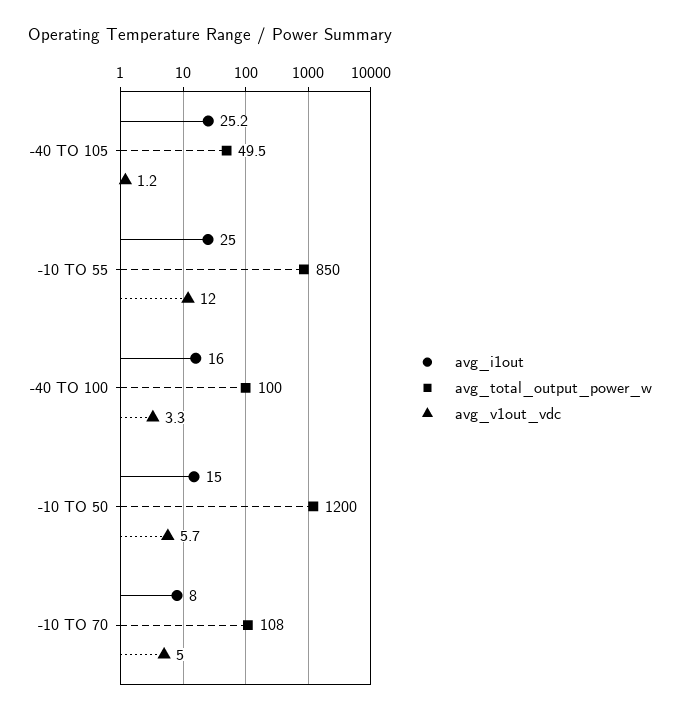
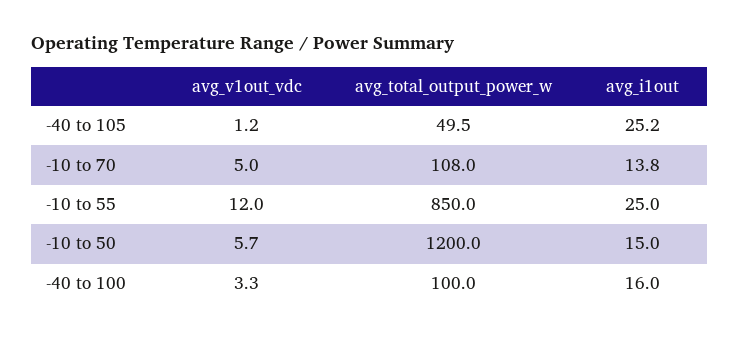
  {
    "avg_i1out": {
      "-40 TO 105": 25.2,
      "-10 TO 55": 25,
      "-40 TO 100": 16,
      "-10 TO 50": 15,
-     "-10 TO 70": 8
+     "-10 TO 70": 13.8
    },
    "avg_total_output_power_w": {
      "-40 TO 105": 49.5,
      "-10 TO 55": 850,
      "-40 TO 100": 100,
      "-10 TO 50": 1200,
      "-10 TO 70": 108
    },
    "avg_v1out_vdc": {
      "-40 TO 105": 1.2,
      "-10 TO 55": 12,
      "-40 TO 100": 3.3,
      "-10 TO 50": 5.7,
      "-10 TO 70": 5
    }
  }

